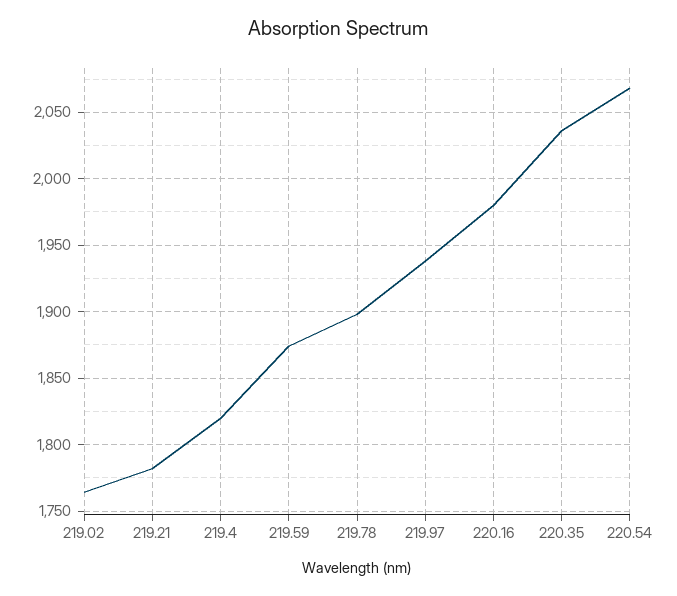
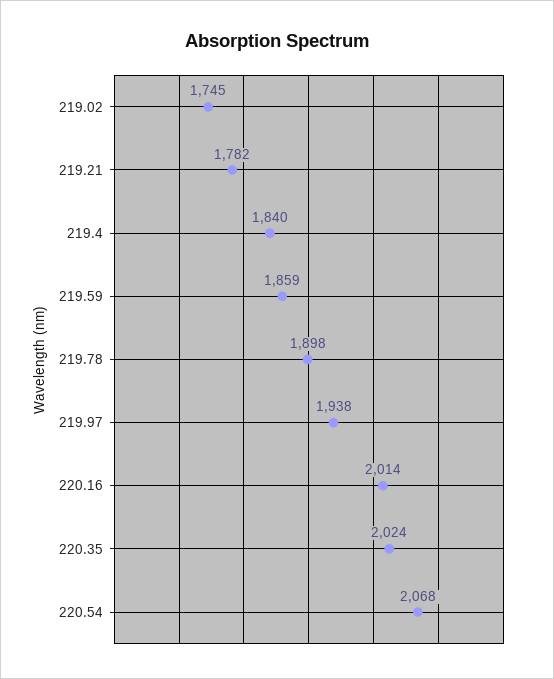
  {
-   "219.02": 1765,
+   "219.02": 1745,
    "219.21": 1782,
-   "219.4": 1820,
+   "219.4": 1840,
-   "219.59": 1875,
+   "219.59": 1859,
    "219.78": 1898,
    "219.97": 1938,
-   "220.16": 1980,
+   "220.16": 2014,
-   "220.35": 2035,
+   "220.35": 2024,
    "220.54": 2068
  }

